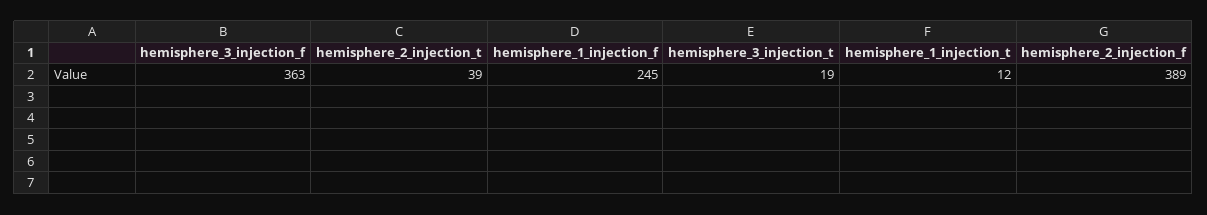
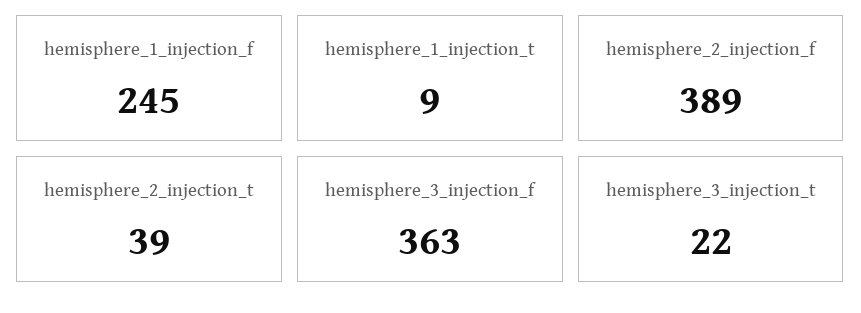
  {
    "hemisphere_3_injection_f": 363,
    "hemisphere_2_injection_t": 39,
    "hemisphere_1_injection_f": 245,
-   "hemisphere_3_injection_t": 19,
+   "hemisphere_3_injection_t": 22,
-   "hemisphere_1_injection_t": 12,
+   "hemisphere_1_injection_t": 9,
    "hemisphere_2_injection_f": 389
  }

